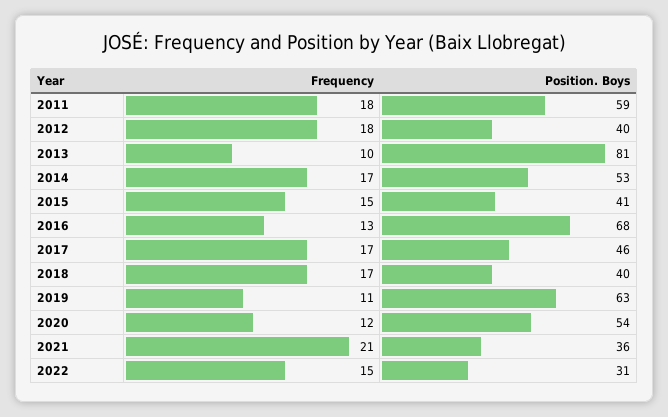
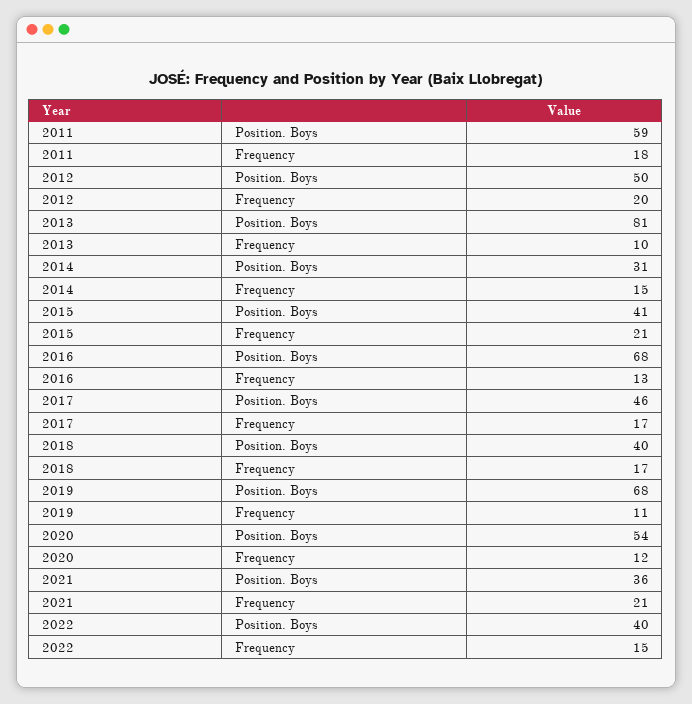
  {
    "Frequency": {
      "2011": 18,
-     "2012": 18,
+     "2012": 20,
      "2013": 10,
-     "2014": 17,
+     "2014": 15,
-     "2015": 15,
+     "2015": 21,
      "2016": 13,
      "2017": 17,
      "2018": 17,
      "2019": 11,
      "2020": 12,
      "2021": 21,
      "2022": 15
    },
    "Position. Boys": {
      "2011": 59,
-     "2012": 40,
+     "2012": 50,
      "2013": 81,
-     "2014": 53,
+     "2014": 31,
      "2015": 41,
      "2016": 68,
      "2017": 46,
      "2018": 40,
-     "2019": 63,
+     "2019": 68,
      "2020": 54,
      "2021": 36,
-     "2022": 31
+     "2022": 40
    }
  }

